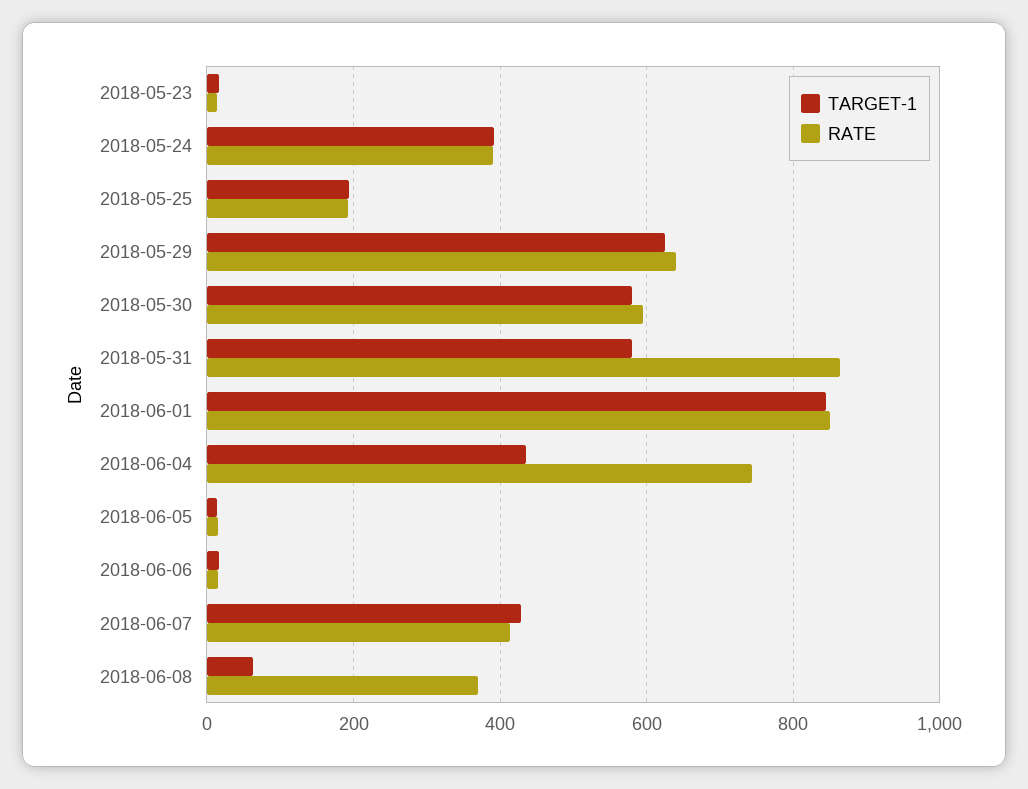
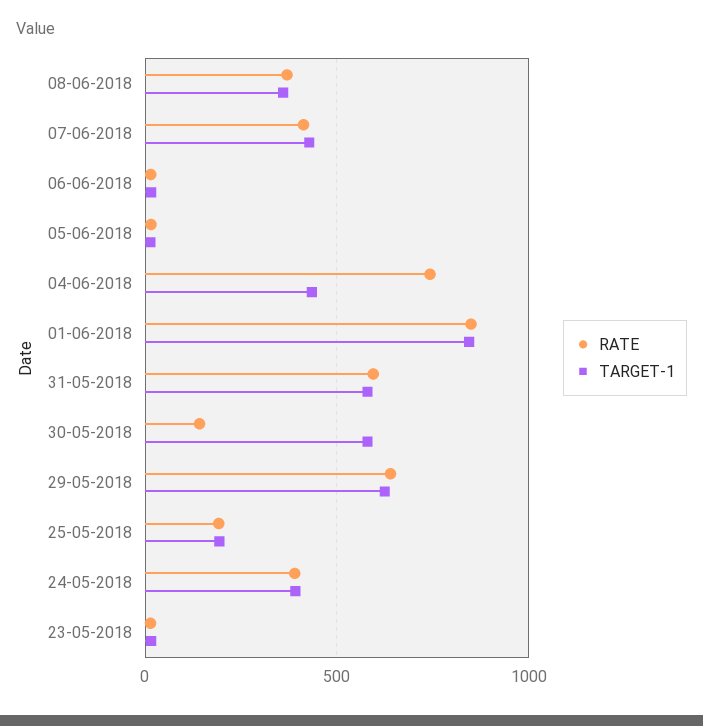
  {
    "TARGET-1": {
      "2018-05-23": 20,
      "2018-05-24": 400,
      "2018-05-25": 200,
      "2018-05-29": 620,
      "2018-05-30": 580,
      "2018-05-31": 580,
      "2018-06-01": 840,
      "2018-06-04": 440,
      "2018-06-05": 20,
      "2018-06-06": 20,
      "2018-06-07": 420,
-     "2018-06-08": 60
+     "2018-06-08": 350
    },
    "RATE": {
      "2018-05-23": 20,
      "2018-05-24": 400,
      "2018-05-25": 200,
      "2018-05-29": 640,
-     "2018-05-30": 600,
+     "2018-05-30": 150,
-     "2018-05-31": 860,
+     "2018-05-31": 600,
      "2018-06-01": 860,
      "2018-06-04": 740,
      "2018-06-05": 20,
      "2018-06-06": 20,
      "2018-06-07": 420,
      "2018-06-08": 380
    }
  }

